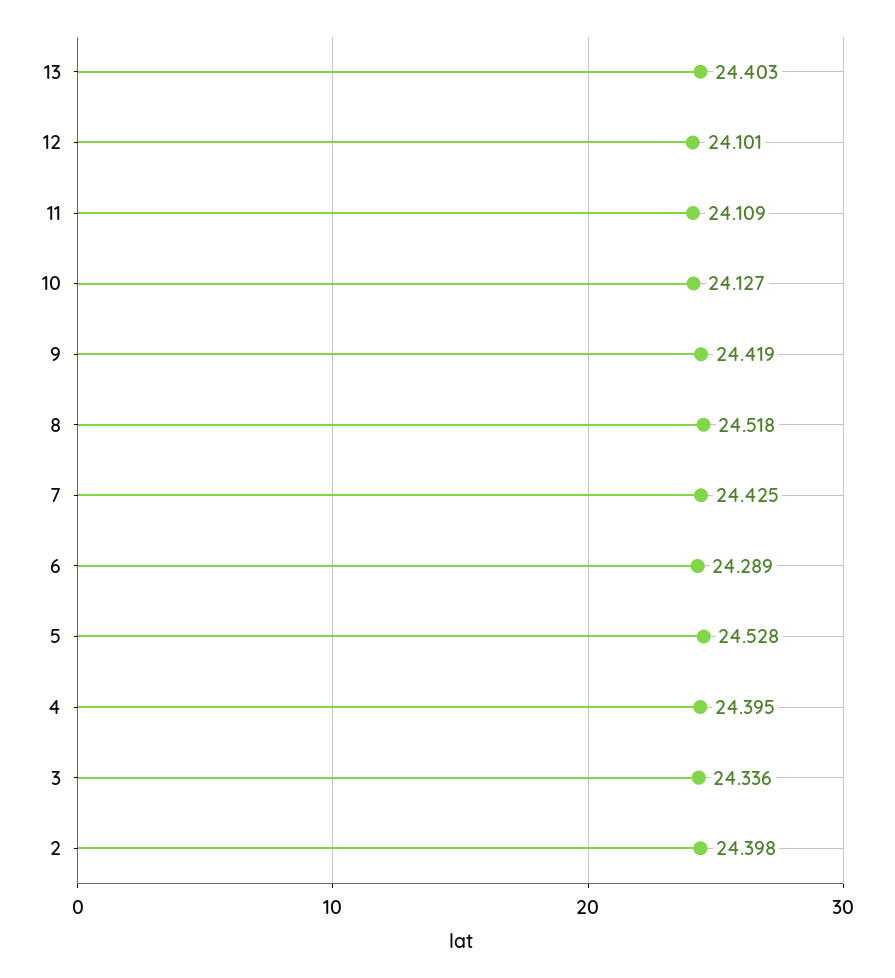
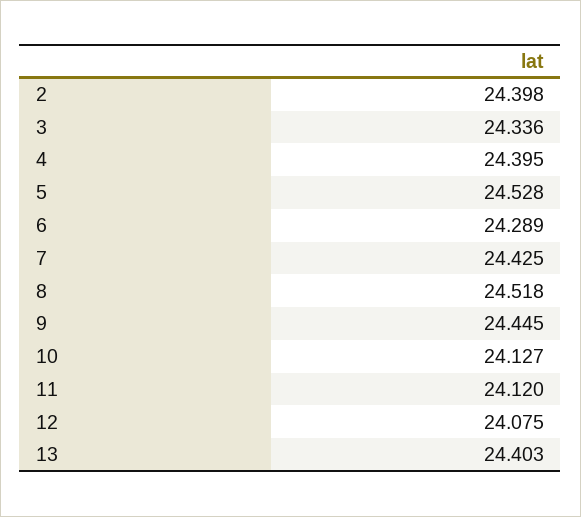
  {
    "13": 24.403,
-   "12": 24.101,
+   "12": 24.075,
-   "11": 24.109,
+   "11": 24.12,
    "10": 24.127,
-   "9": 24.419,
+   "9": 24.445,
    "8": 24.518,
    "7": 24.425,
    "6": 24.289,
    "5": 24.528,
    "4": 24.395,
    "3": 24.336,
    "2": 24.398
  }

